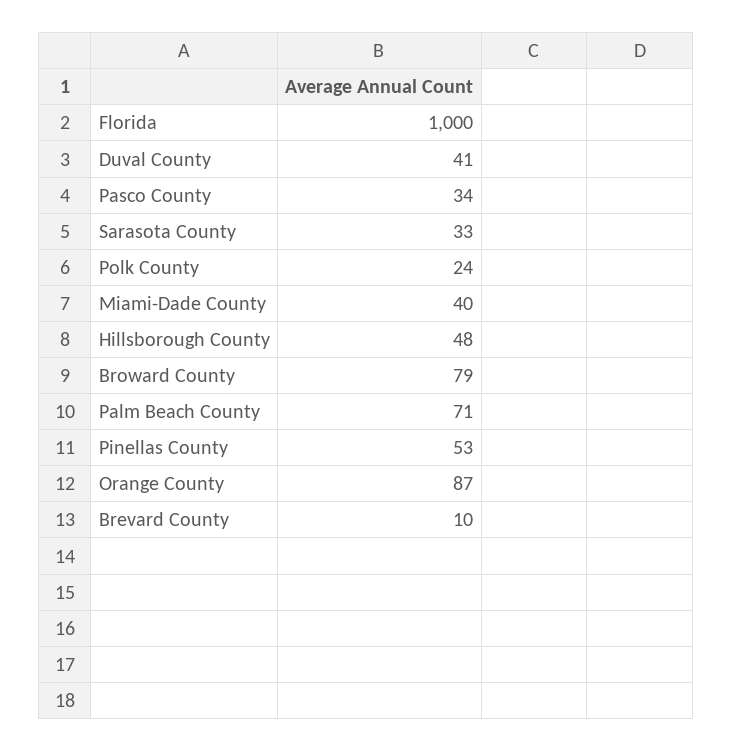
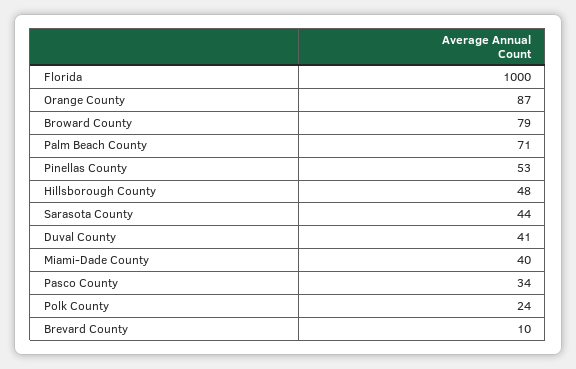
  {
    "Florida": 1000,
    "Duval County": 41,
    "Pasco County": 34,
-   "Sarasota County": 33,
+   "Sarasota County": 44,
    "Polk County": 24,
    "Miami-Dade County": 40,
    "Hillsborough County": 48,
    "Broward County": 79,
    "Palm Beach County": 71,
    "Pinellas County": 53,
    "Orange County": 87,
    "Brevard County": 10
  }

